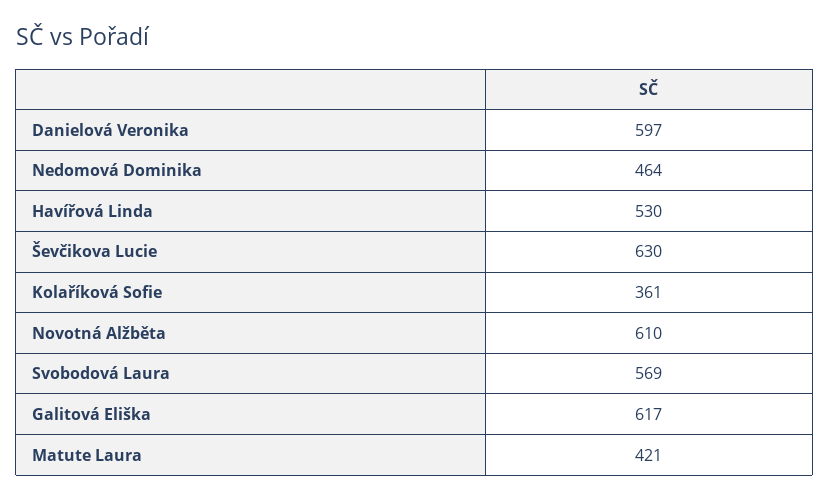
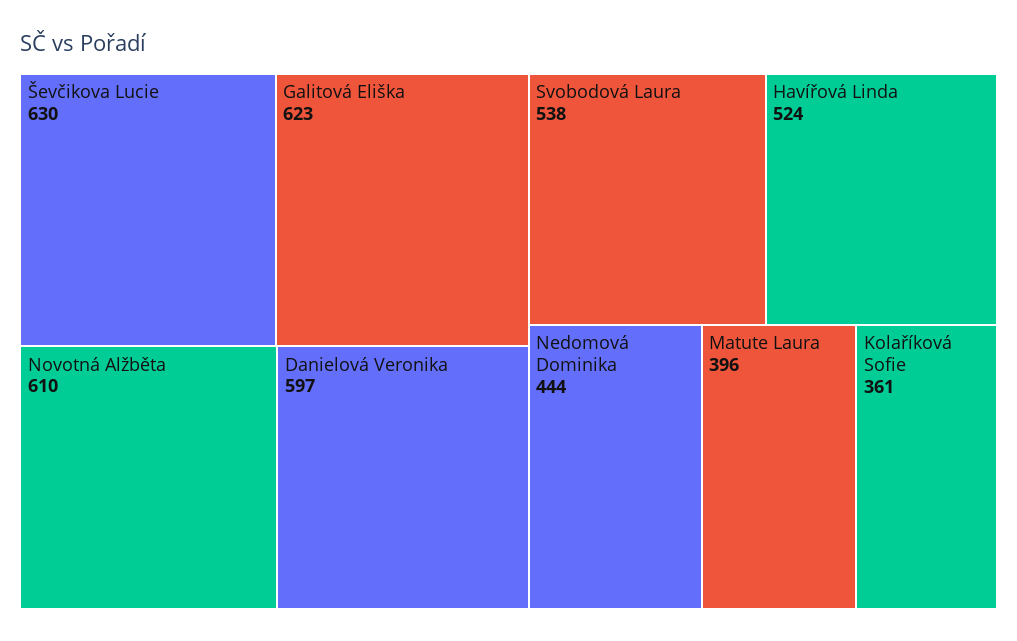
  {
    "Danielová Veronika": 597,
-   "Nedomová Dominika": 464,
+   "Nedomová Dominika": 444,
-   "Havířová Linda": 530,
+   "Havířová Linda": 524,
    "Ševčikova Lucie": 630,
    "Kolaříková Sofie": 361,
    "Novotná Alžběta": 610,
-   "Svobodová Laura": 569,
+   "Svobodová Laura": 538,
-   "Galitová Eliška": 617,
+   "Galitová Eliška": 623,
-   "Matute Laura": 421
+   "Matute Laura": 396
  }

